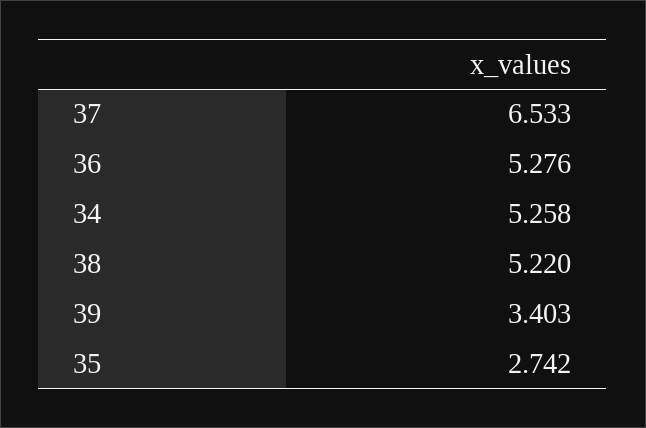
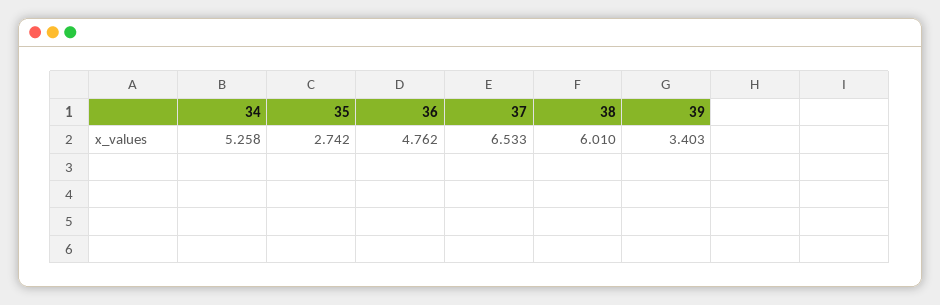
  {
    "37": 6.533,
-   "36": 5.276,
+   "36": 4.762,
    "34": 5.258,
-   "38": 5.22,
+   "38": 6.01,
    "39": 3.403,
    "35": 2.742
  }

